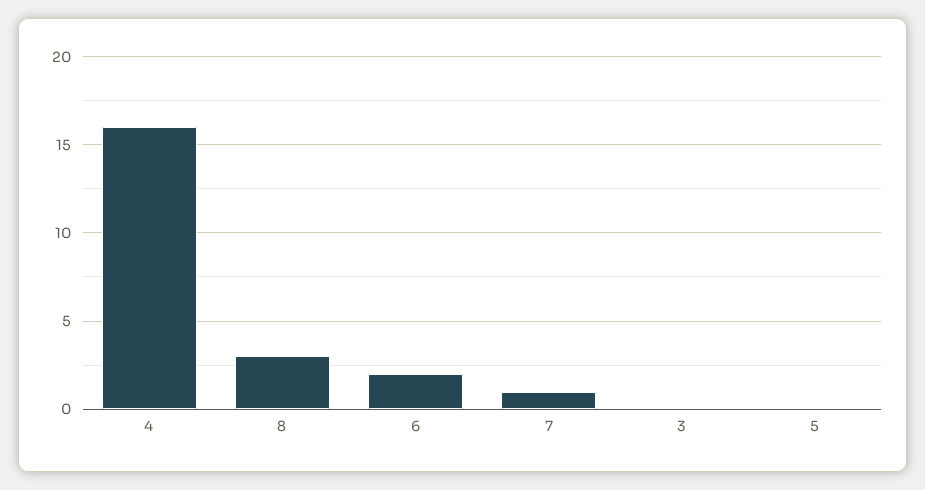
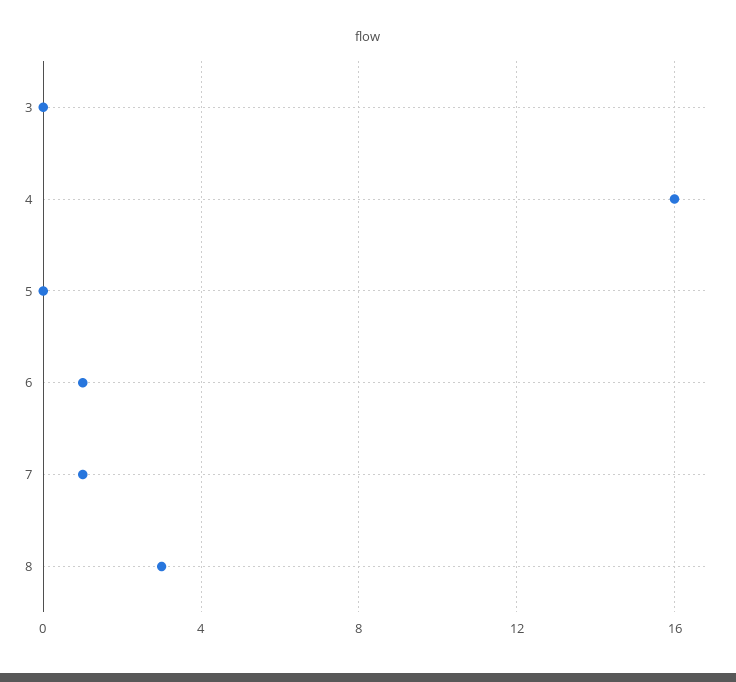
  {
    "4": 16,
    "8": 3,
-   "6": 2,
+   "6": 1,
    "7": 1,
    "3": 0,
    "5": 0
  }

